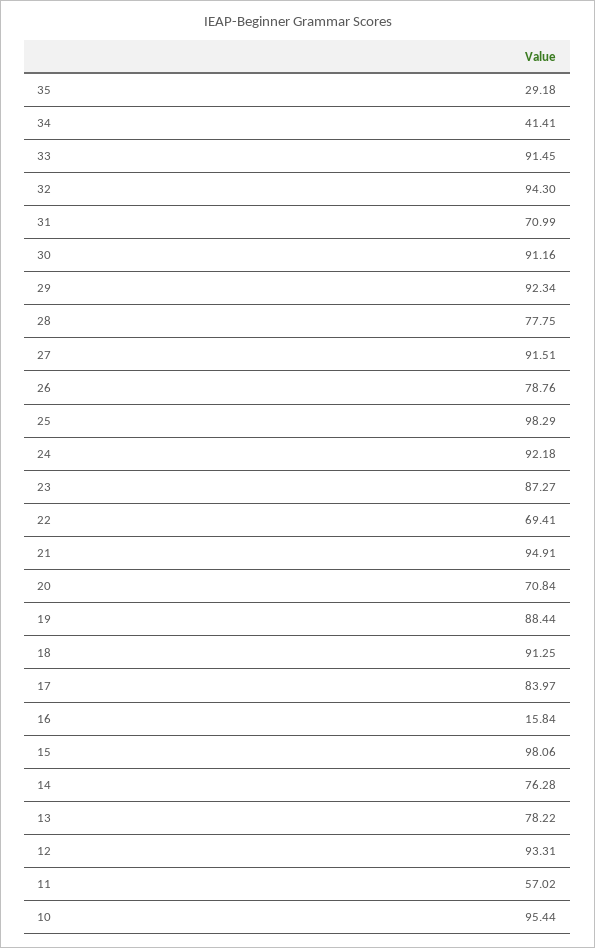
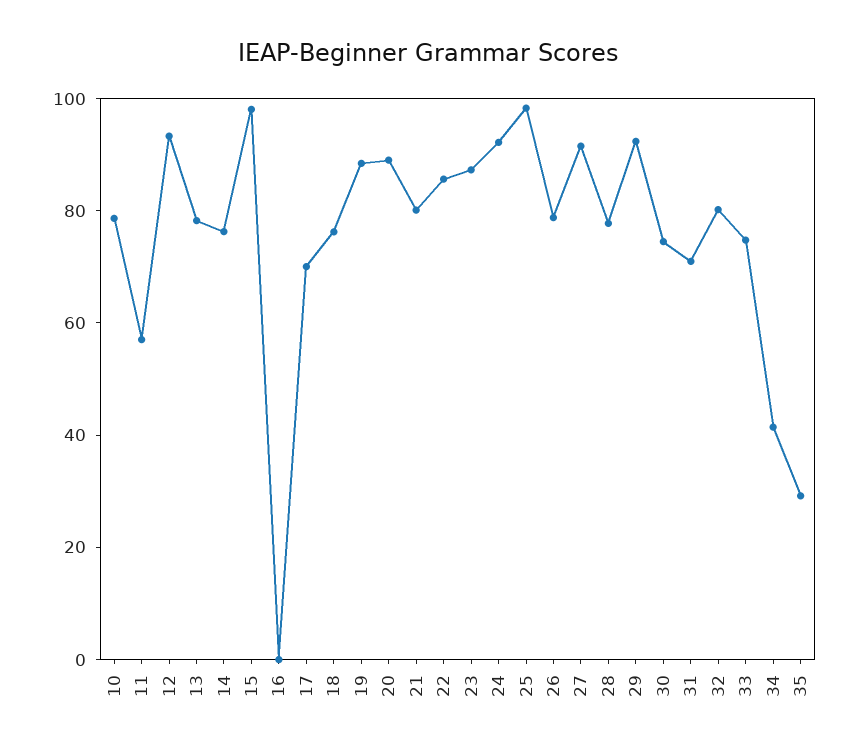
  {
    "35": 29.18,
    "34": 41.41,
-   "33": 91.45,
+   "33": 75,
-   "32": 94.3,
+   "32": 80,
    "31": 70.99,
-   "30": 91.16,
+   "30": 75,
    "29": 92.34,
    "28": 77.75,
    "27": 91.51,
    "26": 78.76,
    "25": 98.29,
    "24": 92.18,
    "23": 87.27,
-   "22": 69.41,
+   "22": 85,
-   "21": 94.91,
+   "21": 80,
-   "20": 70.84,
+   "20": 90,
    "19": 88.44,
-   "18": 91.25,
+   "18": 75,
-   "17": 83.97,
+   "17": 70,
-   "16": 15.84,
+   "16": 0,
    "15": 98.06,
    "14": 76.28,
    "13": 78.22,
    "12": 93.31,
    "11": 57.02,
-   "10": 95.44
+   "10": 80
  }

